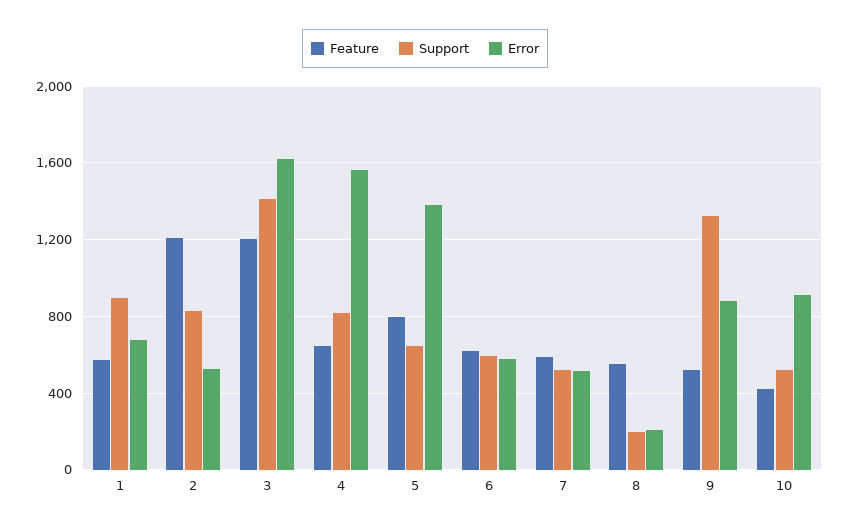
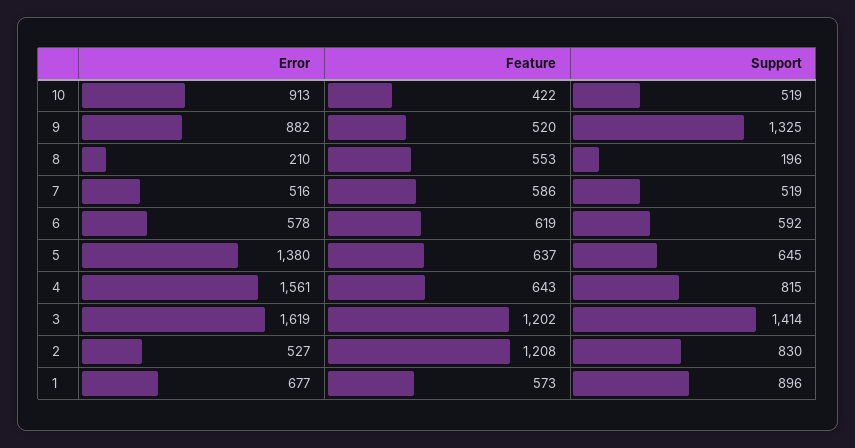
  {
    "Feature": {
      "1": 573,
      "2": 1208,
      "3": 1202,
      "4": 643,
-     "5": 800,
+     "5": 637,
      "6": 619,
      "7": 586,
      "8": 553,
      "9": 520,
      "10": 422
    },
    "Support": {
      "1": 896,
      "2": 830,
      "3": 1414,
      "4": 815,
      "5": 645,
      "6": 592,
      "7": 519,
      "8": 196,
      "9": 1325,
      "10": 519
    },
    "Error": {
      "1": 677,
      "2": 527,
      "3": 1619,
      "4": 1561,
      "5": 1380,
      "6": 578,
      "7": 516,
      "8": 210,
      "9": 882,
      "10": 913
    }
  }

